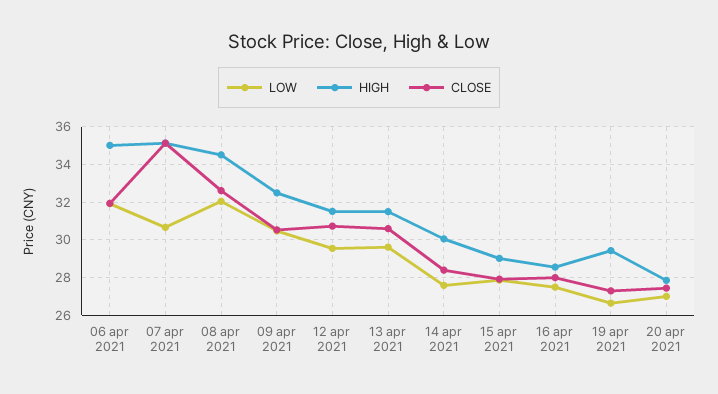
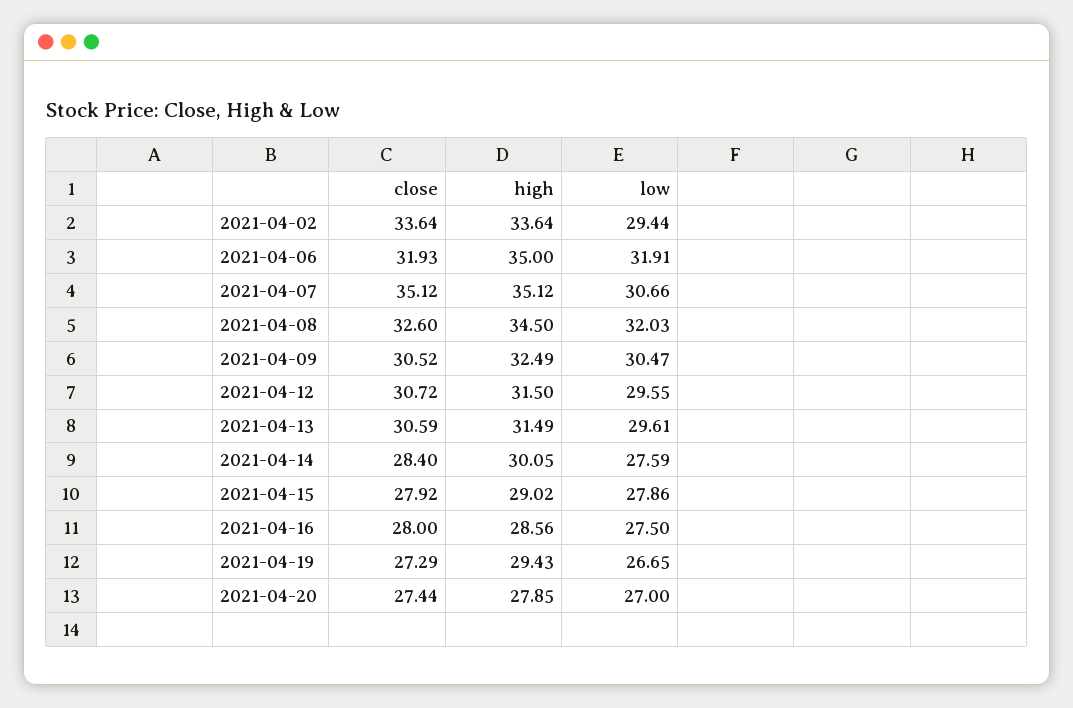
  {
    "LOW": {
      "06 apr 2021": 31.91,
      "07 apr 2021": 30.66,
      "08 apr 2021": 32.03,
      "09 apr 2021": 30.47,
      "12 apr 2021": 29.55,
      "13 apr 2021": 29.61,
      "14 apr 2021": 27.59,
      "15 apr 2021": 27.86,
      "16 apr 2021": 27.5,
      "19 apr 2021": 26.65,
-     "20 apr 2021": 27
+     "20 apr 2021": 27,
+     "2021-04-02": 29.44
    },
    "HIGH": {
      "06 apr 2021": 35,
      "07 apr 2021": 35.12,
      "08 apr 2021": 34.5,
      "09 apr 2021": 32.49,
      "12 apr 2021": 31.5,
      "13 apr 2021": 31.49,
      "14 apr 2021": 30.05,
      "15 apr 2021": 29.02,
      "16 apr 2021": 28.56,
      "19 apr 2021": 29.43,
-     "20 apr 2021": 27.85
+     "20 apr 2021": 27.85,
+     "2021-04-02": 33.64
    },
    "CLOSE": {
      "06 apr 2021": 31.93,
      "07 apr 2021": 35.12,
      "08 apr 2021": 32.6,
      "09 apr 2021": 30.52,
      "12 apr 2021": 30.72,
      "13 apr 2021": 30.59,
      "14 apr 2021": 28.4,
      "15 apr 2021": 27.92,
      "16 apr 2021": 28,
      "19 apr 2021": 27.29,
-     "20 apr 2021": 27.44
+     "20 apr 2021": 27.44,
+     "2021-04-02": 33.64
    }
  }

